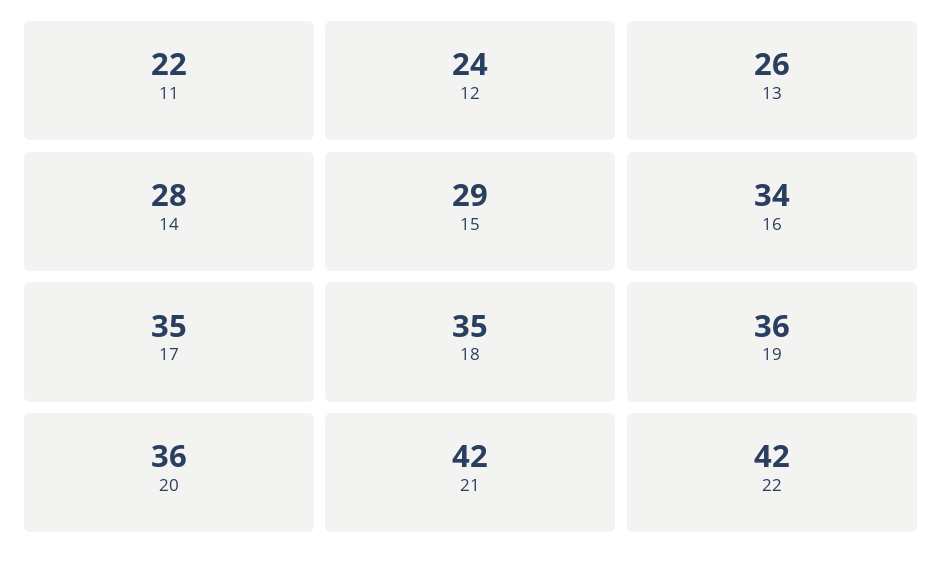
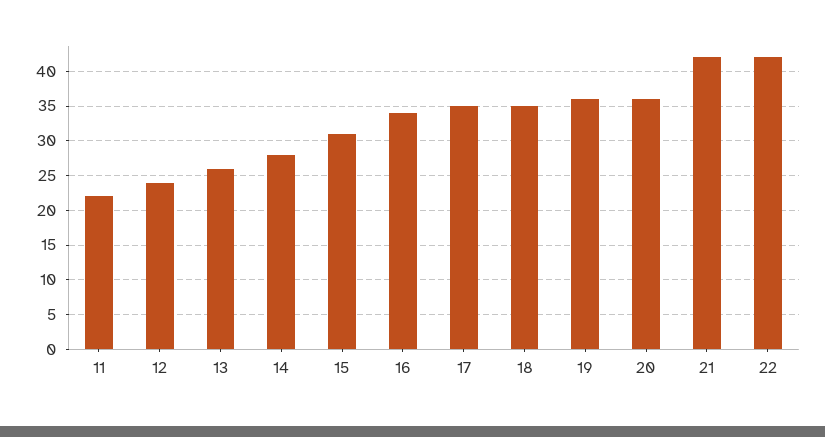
  {
    "11": 22,
    "12": 24,
    "13": 26,
    "14": 28,
-   "15": 29,
+   "15": 31,
    "16": 34,
    "17": 35,
    "18": 35,
    "19": 36,
    "20": 36,
    "21": 42,
    "22": 42
  }

